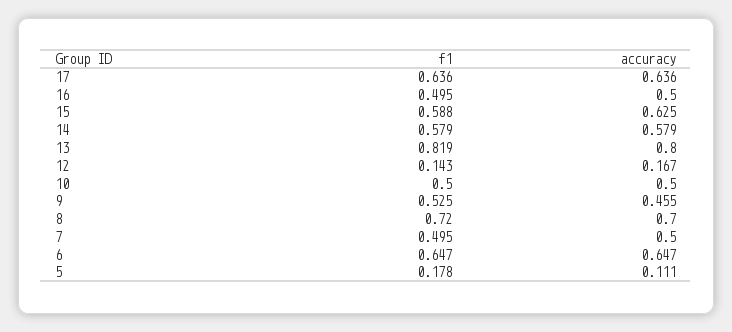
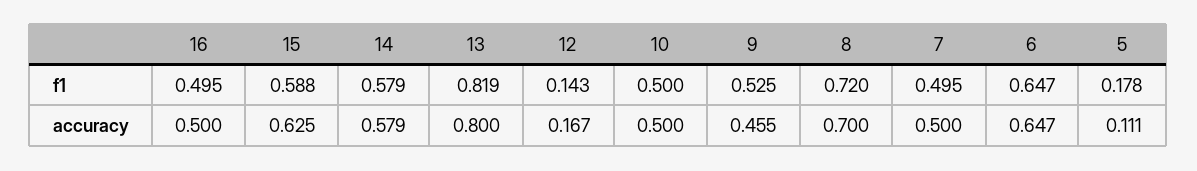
  {
    "f1": {
-     "17": 0.636,
      "16": 0.495,
      "15": 0.588,
      "14": 0.579,
      "13": 0.819,
      "12": 0.143,
      "10": 0.5,
      "9": 0.525,
      "8": 0.72,
      "7": 0.495,
      "6": 0.647,
      "5": 0.178
    },
    "accuracy": {
-     "17": 0.636,
      "16": 0.5,
      "15": 0.625,
      "14": 0.579,
      "13": 0.8,
      "12": 0.167,
      "10": 0.5,
      "9": 0.455,
      "8": 0.7,
      "7": 0.5,
      "6": 0.647,
      "5": 0.111
    }
  }

